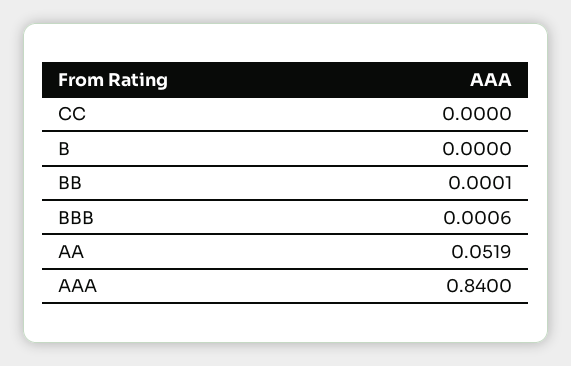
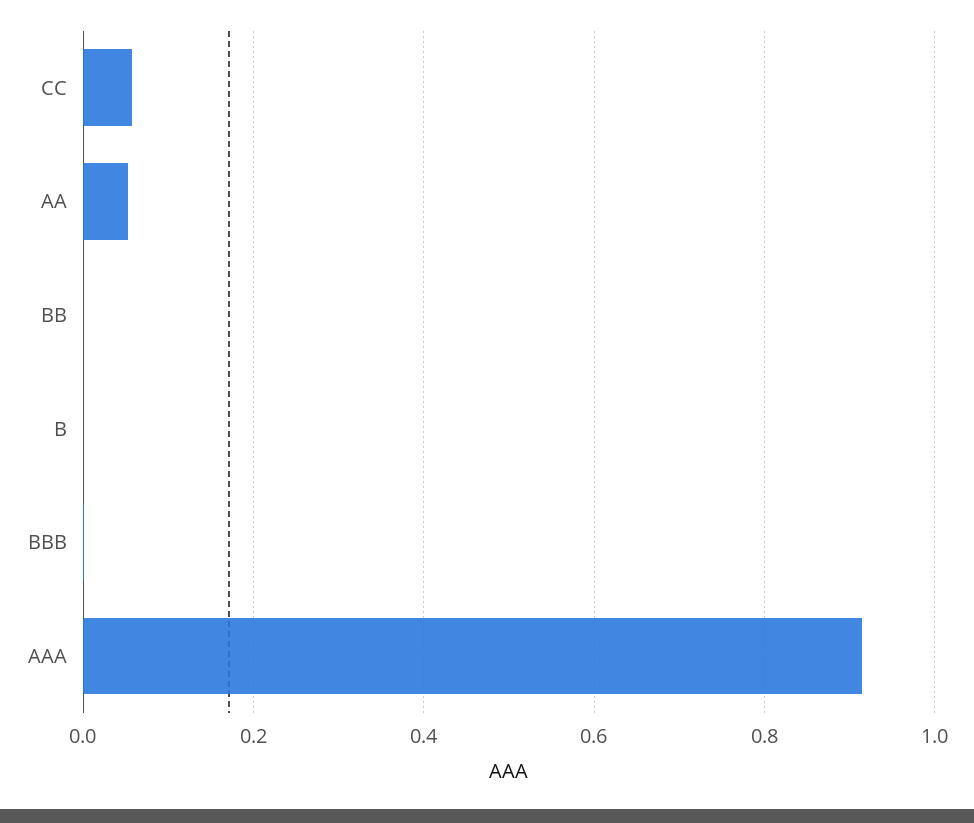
  {
-   "CC": 0,
+   "CC": 0.06,
    "B": 0,
    "BB": 0.0001,
    "BBB": 0.0006,
    "AA": 0.0519,
-   "AAA": 0.84
+   "AAA": 0.92
  }

